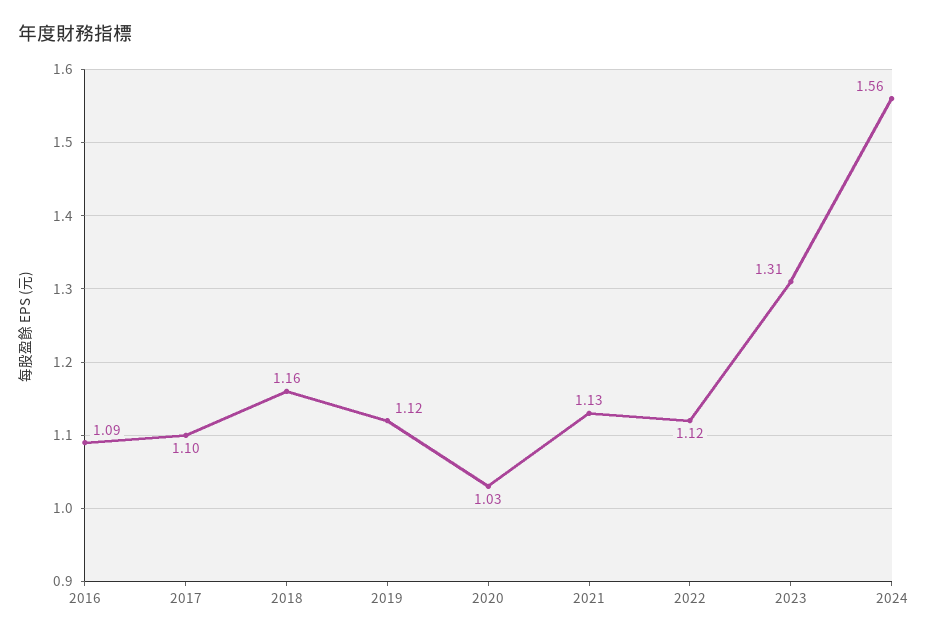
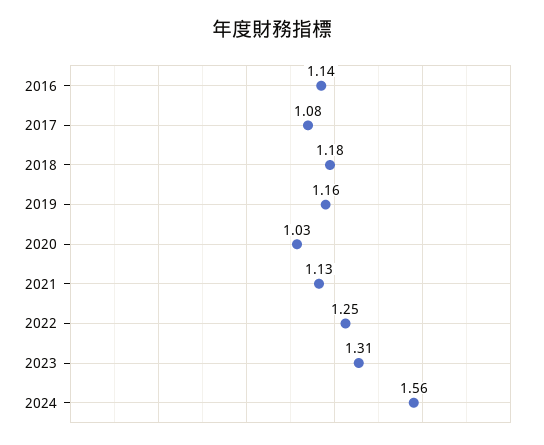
  {
-   "2016": 1.09,
+   "2016": 1.14,
-   "2017": 1.1,
+   "2017": 1.08,
-   "2018": 1.16,
+   "2018": 1.18,
-   "2019": 1.12,
+   "2019": 1.16,
    "2020": 1.03,
    "2021": 1.13,
-   "2022": 1.12,
+   "2022": 1.25,
    "2023": 1.31,
    "2024": 1.56
  }

